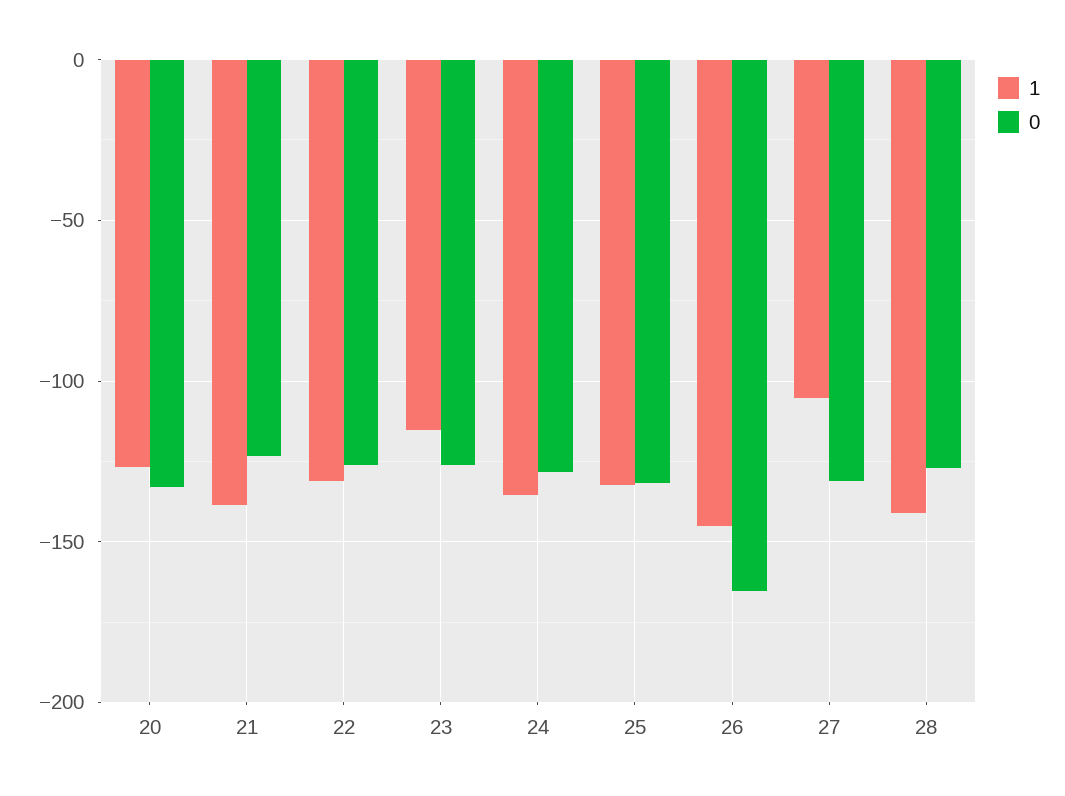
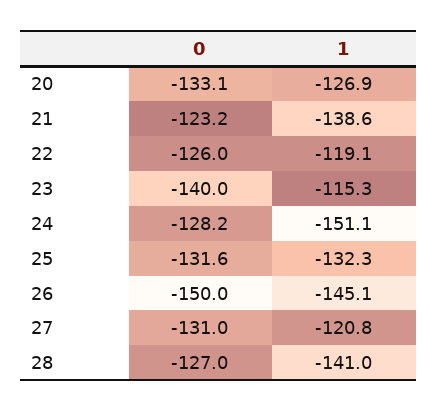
  {
    "1": {
      "20": -126.9,
      "21": -138.6,
-     "22": -130,
+     "22": -119.1,
      "23": -115.3,
-     "24": -135,
+     "24": -151.1,
      "25": -132.3,
      "26": -145.1,
-     "27": -105,
+     "27": -120.8,
      "28": -141
    },
    "0": {
      "20": -133.1,
      "21": -123.2,
      "22": -126,
-     "23": -125,
+     "23": -140,
      "24": -128.2,
      "25": -131.6,
-     "26": -165,
+     "26": -150,
      "27": -131,
      "28": -127
    }
  }

